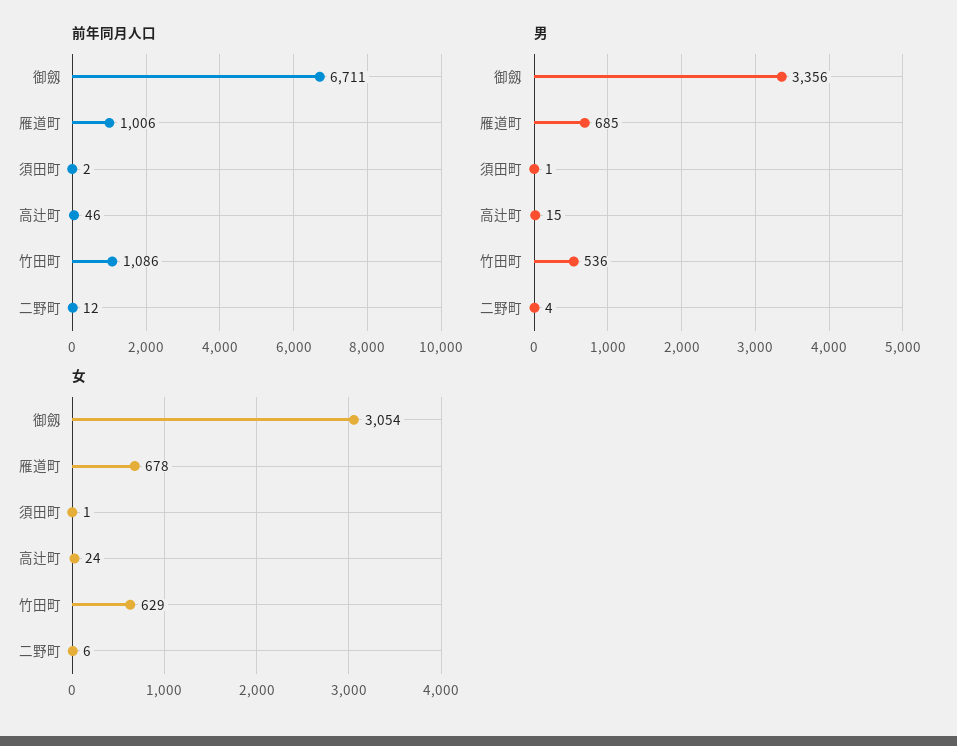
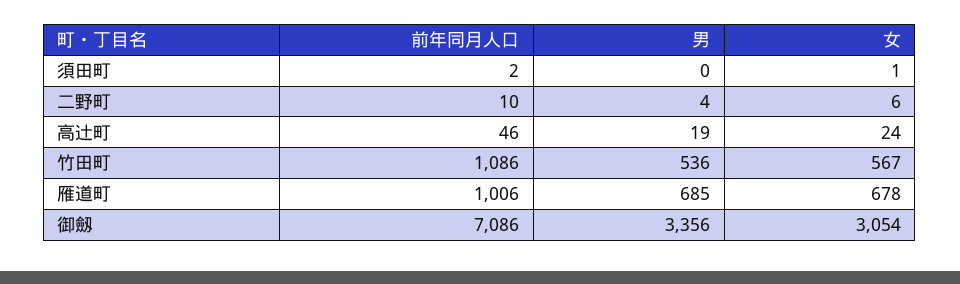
  {
    "前年同月人口": {
-     "御劔": 6711,
+     "御劔": 7086,
      "雁道町": 1006,
      "須田町": 2,
      "高辻町": 46,
      "竹田町": 1086,
-     "二野町": 12
+     "二野町": 10
    },
    "男": {
      "御劔": 3356,
      "雁道町": 685,
-     "須田町": 1,
+     "須田町": 0,
-     "高辻町": 15,
+     "高辻町": 19,
      "竹田町": 536,
      "二野町": 4
    },
    "女": {
      "御劔": 3054,
      "雁道町": 678,
      "須田町": 1,
      "高辻町": 24,
-     "竹田町": 629,
+     "竹田町": 567,
      "二野町": 6
    }
  }

